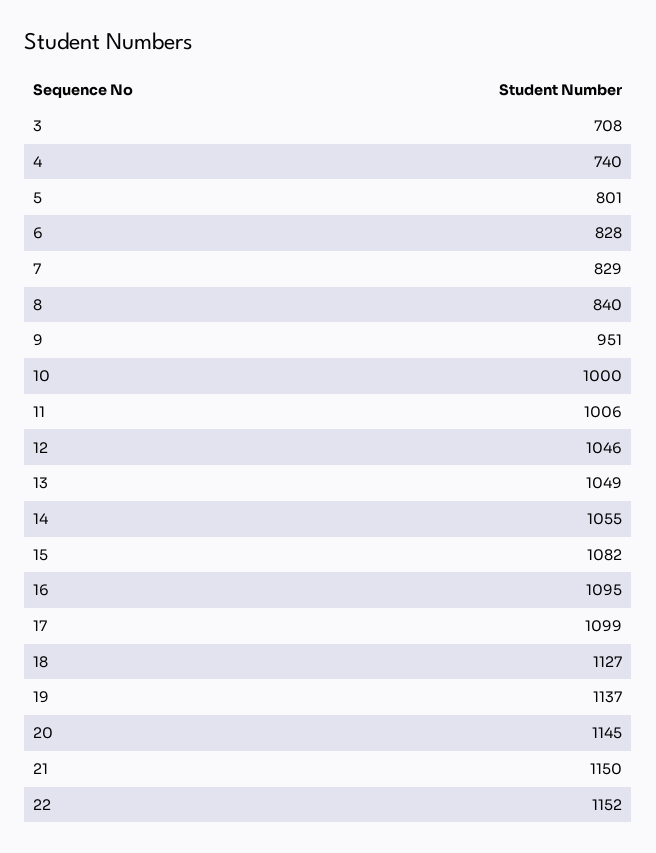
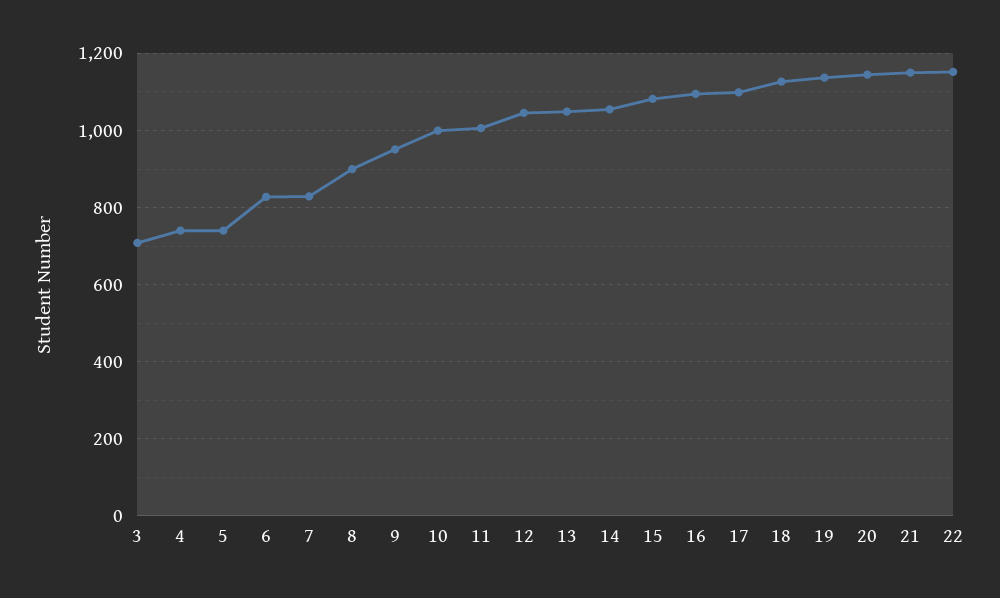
  {
    "3": 708,
    "4": 740,
-   "5": 801,
+   "5": 740,
    "6": 828,
    "7": 829,
-   "8": 840,
+   "8": 900,
    "9": 951,
    "10": 1000,
    "11": 1006,
    "12": 1046,
    "13": 1049,
    "14": 1055,
    "15": 1082,
    "16": 1095,
    "17": 1099,
    "18": 1127,
    "19": 1137,
    "20": 1145,
    "21": 1150,
    "22": 1152
  }

